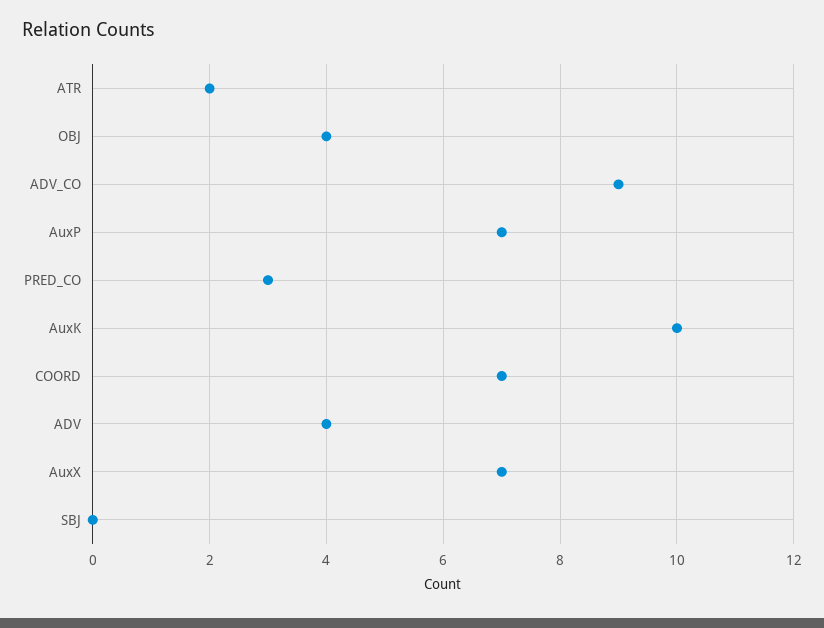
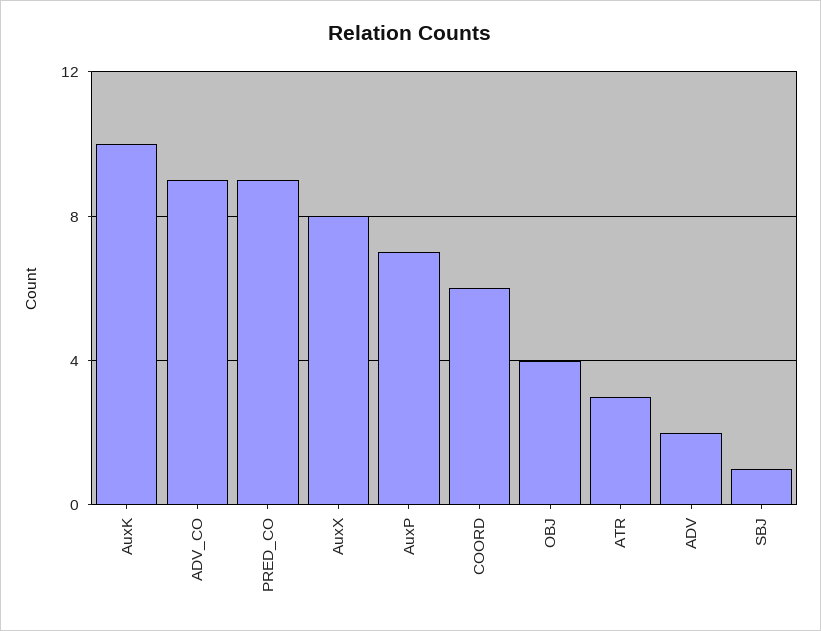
  {
-   "ATR": 2,
+   "ATR": 3,
    "OBJ": 4,
    "ADV_CO": 9,
    "AuxP": 7,
-   "PRED_CO": 3,
+   "PRED_CO": 9,
    "AuxK": 10,
-   "COORD": 7,
+   "COORD": 6,
-   "ADV": 4,
+   "ADV": 2,
-   "AuxX": 7,
+   "AuxX": 8,
-   "SBJ": 0
+   "SBJ": 1
  }

